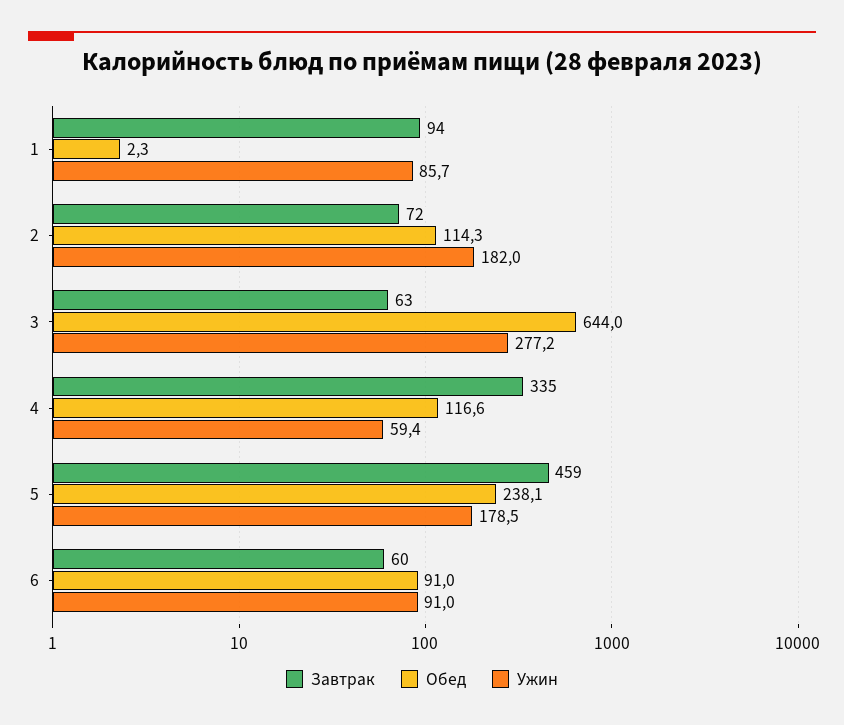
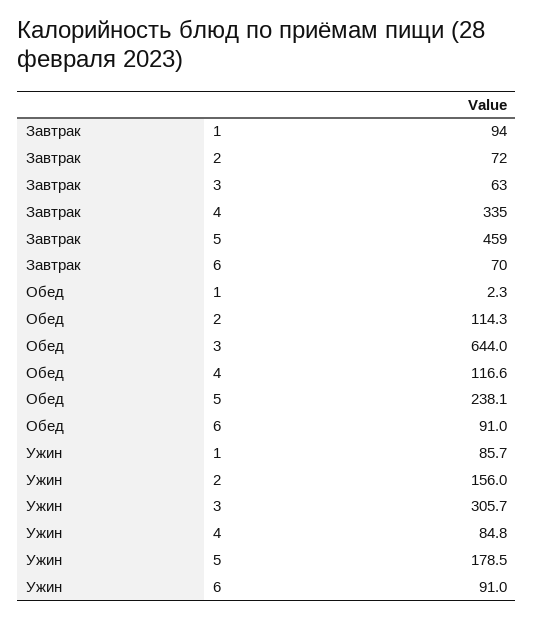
  {
    "Завтрак": {
      "1": 94,
      "2": 72,
      "3": 63,
      "4": 335,
      "5": 459,
-     "6": 60
+     "6": 70
    },
    "Обед": {
      "1": 2.3,
      "2": 114.3,
      "3": 644,
      "4": 116.6,
      "5": 238.1,
      "6": 91
    },
    "Ужин": {
      "1": 85.7,
-     "2": 182,
+     "2": 156,
-     "3": 277.2,
+     "3": 305.7,
-     "4": 59.4,
+     "4": 84.8,
      "5": 178.5,
      "6": 91
    }
  }

